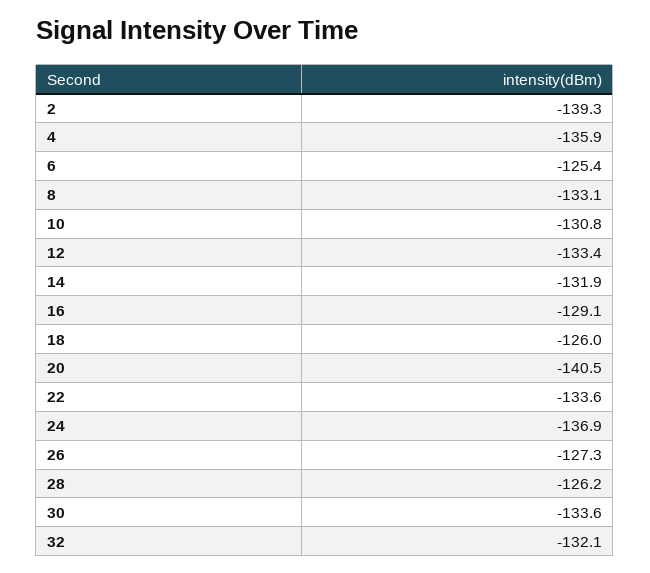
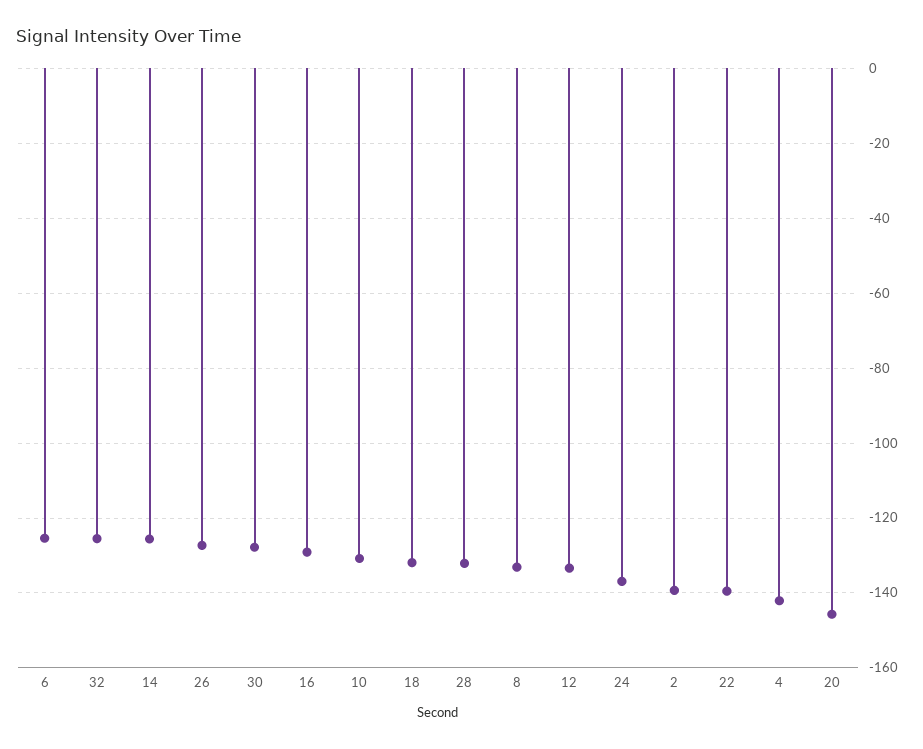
  {
    "2": -139.3,
-   "4": -135.9,
+   "4": -142,
    "6": -125.4,
    "8": -133.1,
    "10": -130.8,
    "12": -133.4,
-   "14": -131.9,
+   "14": -126,
    "16": -129.1,
-   "18": -126,
+   "18": -132,
-   "20": -140.5,
+   "20": -146,
-   "22": -133.6,
+   "22": -140,
    "24": -136.9,
    "26": -127.3,
-   "28": -126.2,
+   "28": -132,
-   "30": -133.6,
+   "30": -128,
-   "32": -132.1
+   "32": -126
  }

